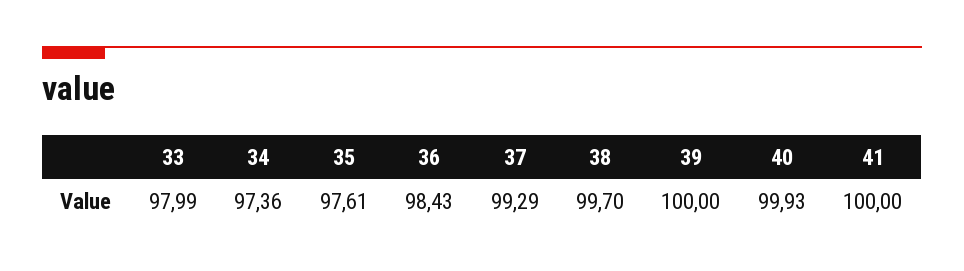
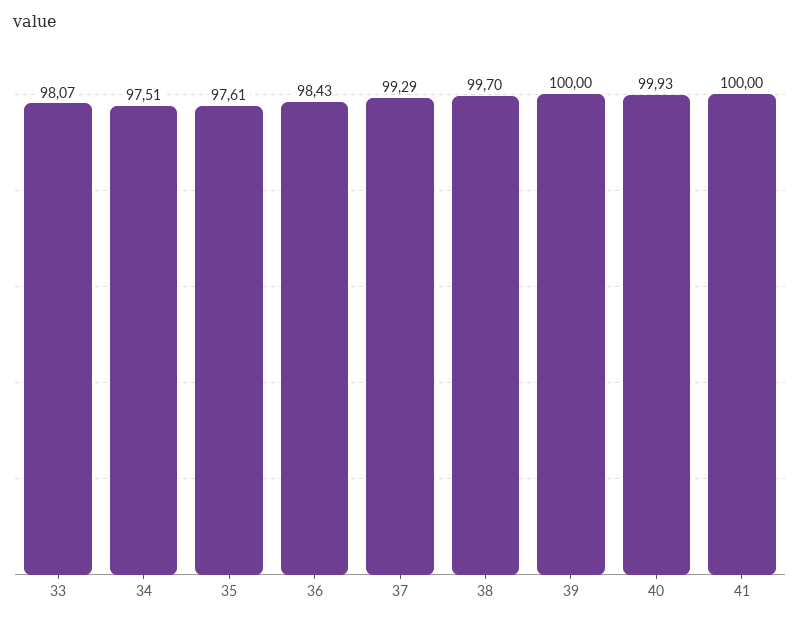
  {
-   "33": 97.99,
+   "33": 98.07,
-   "34": 97.36,
+   "34": 97.51,
    "35": 97.61,
    "36": 98.43,
    "37": 99.29,
    "38": 99.7,
    "39": 100,
    "40": 99.93,
    "41": 100
  }

